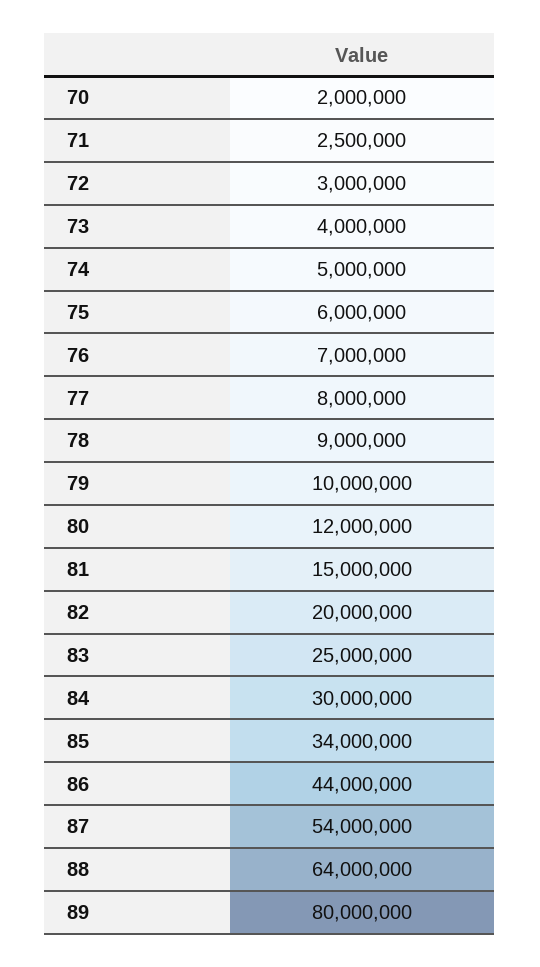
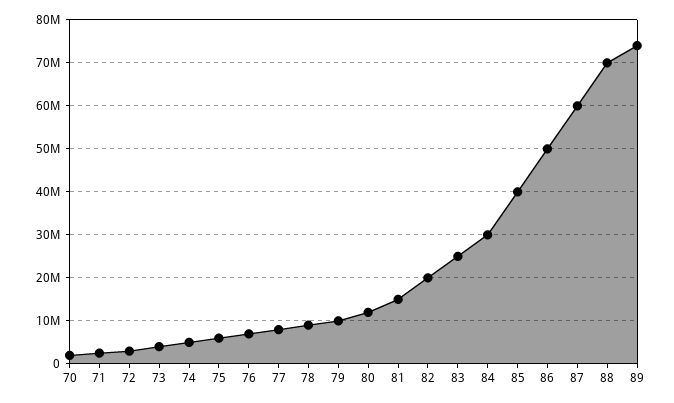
  {
    "70": 2000000,
    "71": 2500000,
    "72": 3000000,
    "73": 4000000,
    "74": 5000000,
    "75": 6000000,
    "76": 7000000,
    "77": 8000000,
    "78": 9000000,
    "79": 10000000,
    "80": 12000000,
    "81": 15000000,
    "82": 20000000,
    "83": 25000000,
    "84": 30000000,
-   "85": 34000000,
+   "85": 40000000,
-   "86": 44000000,
+   "86": 50000000,
-   "87": 54000000,
+   "87": 60000000,
-   "88": 64000000,
+   "88": 70000000,
-   "89": 80000000
+   "89": 74000000
  }

